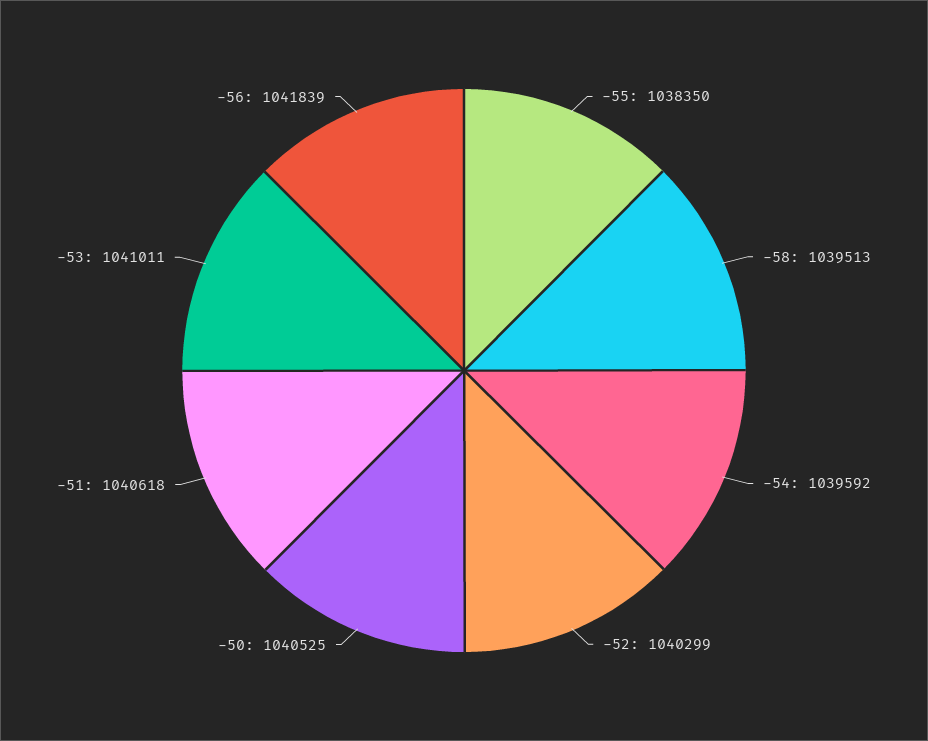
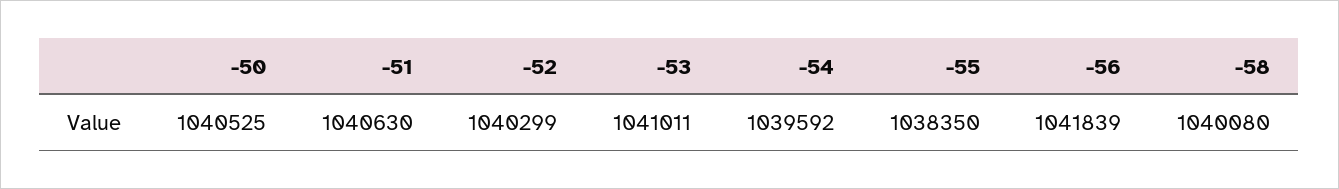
  {
    "-55": 1038350,
-   "-58": 1039513,
+   "-58": 1040080,
    "-54": 1039592,
    "-52": 1040299,
    "-50": 1040525,
-   "-51": 1040618,
+   "-51": 1040630,
    "-53": 1041011,
    "-56": 1041839
  }

